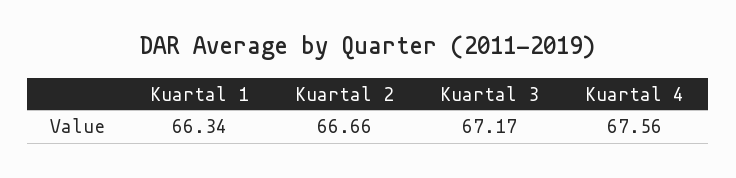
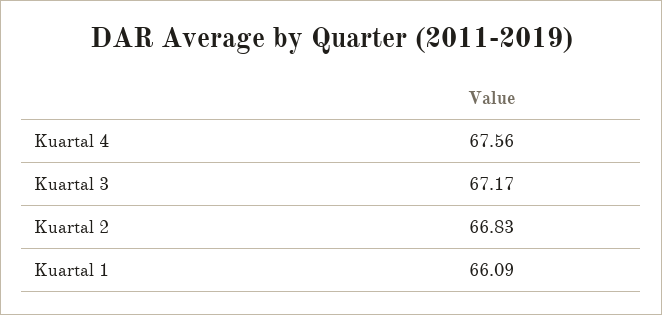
  {
-   "Kuartal 1": 66.34,
+   "Kuartal 1": 66.09,
-   "Kuartal 2": 66.66,
+   "Kuartal 2": 66.83,
    "Kuartal 3": 67.17,
    "Kuartal 4": 67.56
  }

